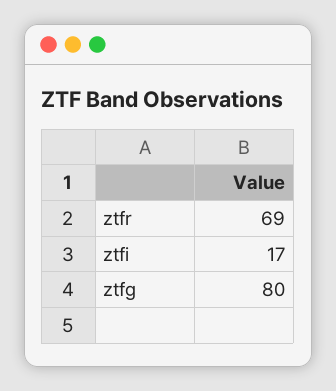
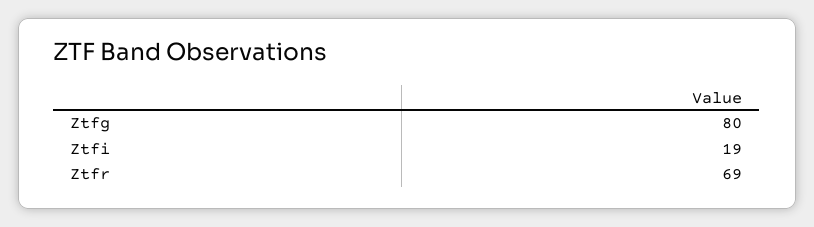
  {
    "ztfr": 69,
-   "ztfi": 17,
+   "ztfi": 19,
    "ztfg": 80
  }

